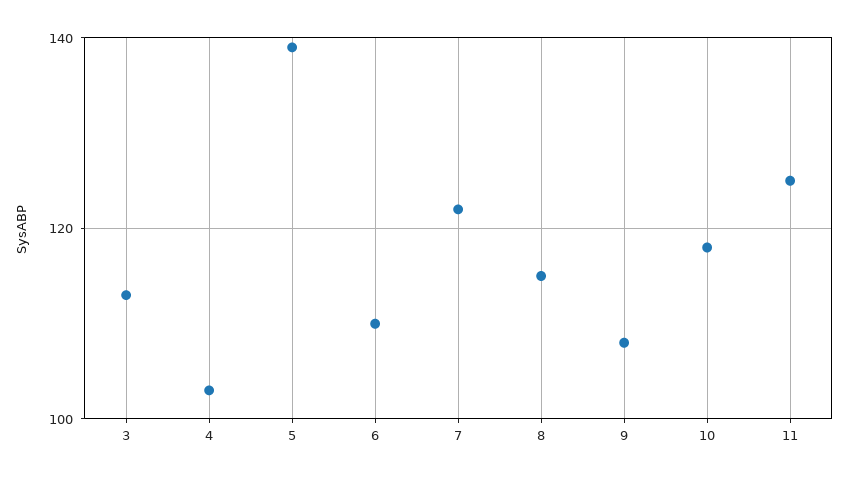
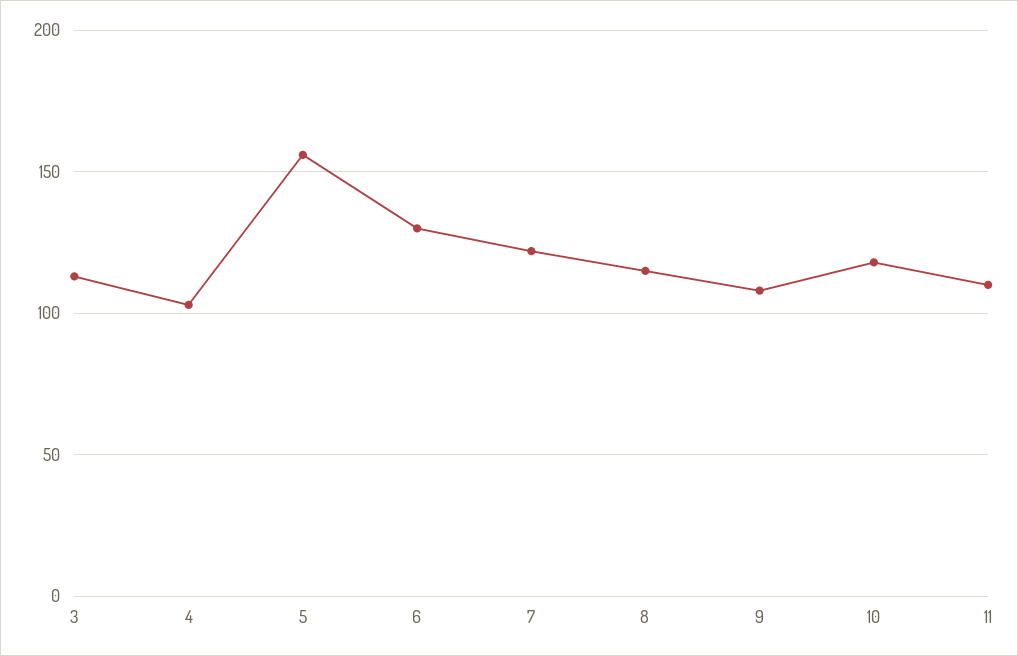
  {
    "3": 115,
    "4": 105,
-   "5": 140,
+   "5": 155,
-   "6": 110,
+   "6": 130,
    "7": 120,
    "8": 115,
    "9": 110,
    "10": 120,
-   "11": 125
+   "11": 110
  }

